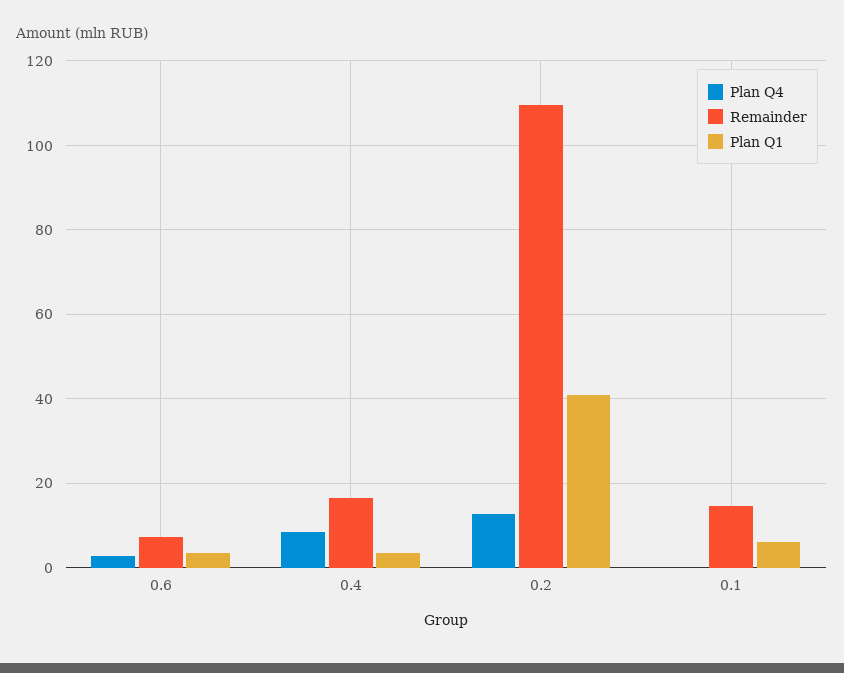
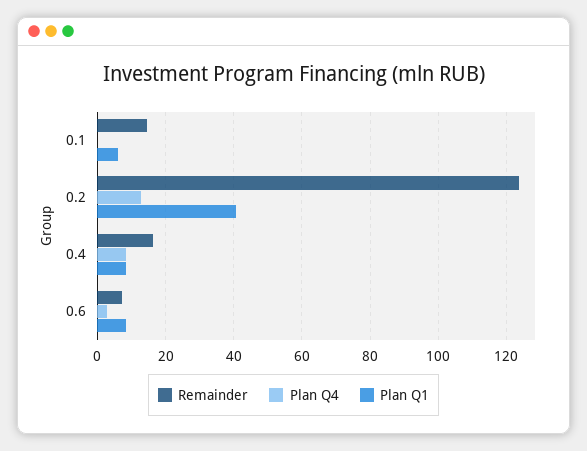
  {
    "Plan Q4": {
      "0.6": 2,
      "0.4": 8,
      "0.2": 12,
      "0.1": 0
    },
    "Remainder": {
      "0.6": 8,
      "0.4": 16,
-     "0.2": 110,
+     "0.2": 124,
      "0.1": 14
    },
    "Plan Q1": {
-     "0.6": 4,
+     "0.6": 8,
-     "0.4": 4,
+     "0.4": 8,
      "0.2": 40,
      "0.1": 6
    }
  }

